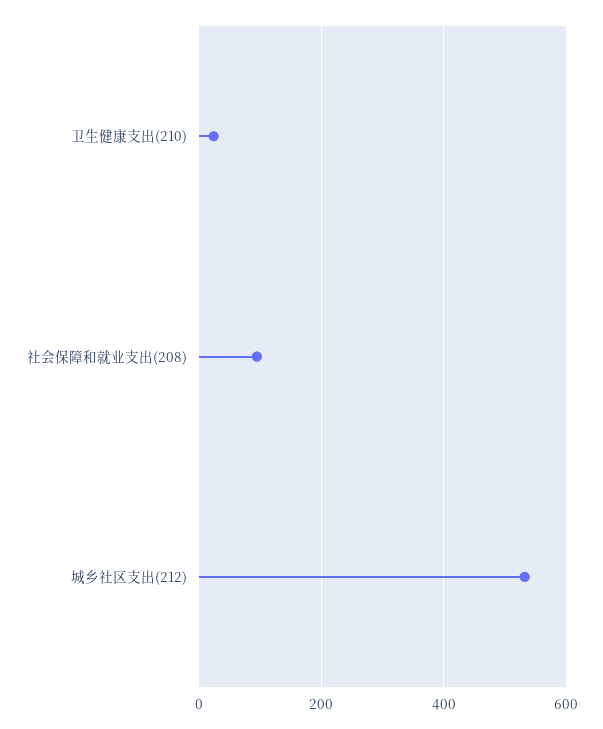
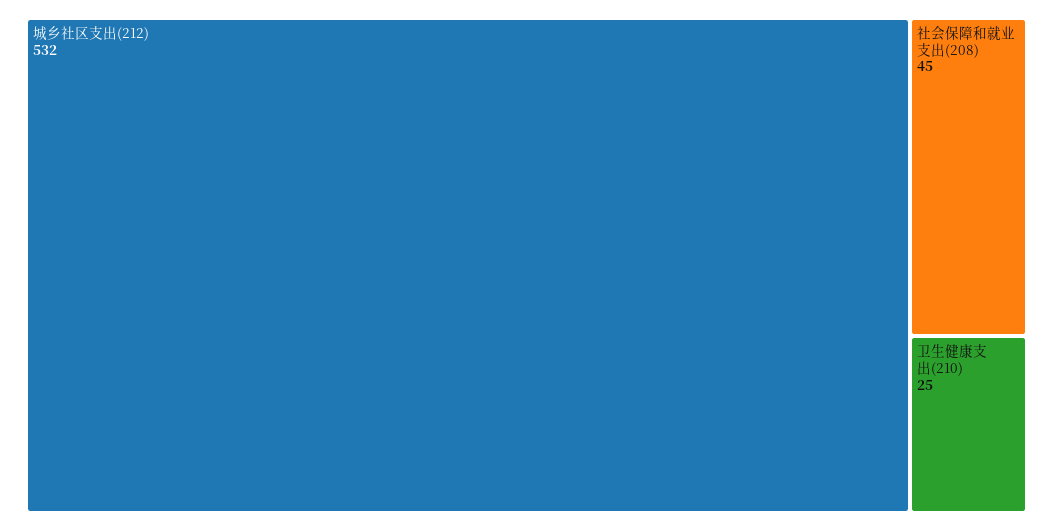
  {
    "卫生健康支出(210)": 25,
-   "社会保障和就业支出(208)": 100,
+   "社会保障和就业支出(208)": 45,
    "城乡社区支出(212)": 532
  }

